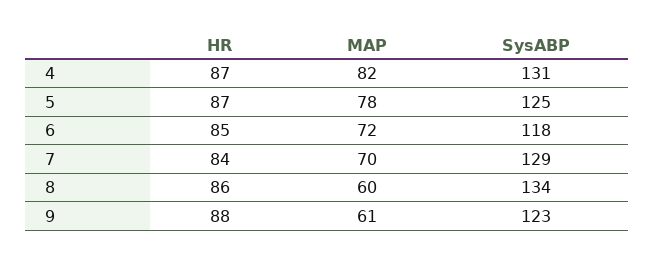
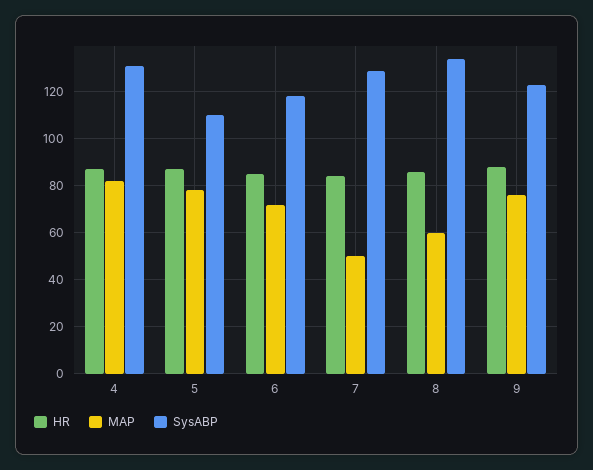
  {
    "HR": {
      "4": 87,
      "5": 87,
      "6": 85,
      "7": 84,
      "8": 86,
      "9": 88
    },
    "MAP": {
      "4": 82,
      "5": 78,
      "6": 72,
-     "7": 70,
+     "7": 50,
      "8": 60,
-     "9": 61
+     "9": 75
    },
    "SysABP": {
      "4": 131,
-     "5": 125,
+     "5": 110,
      "6": 118,
      "7": 129,
      "8": 134,
      "9": 123
    }
  }

